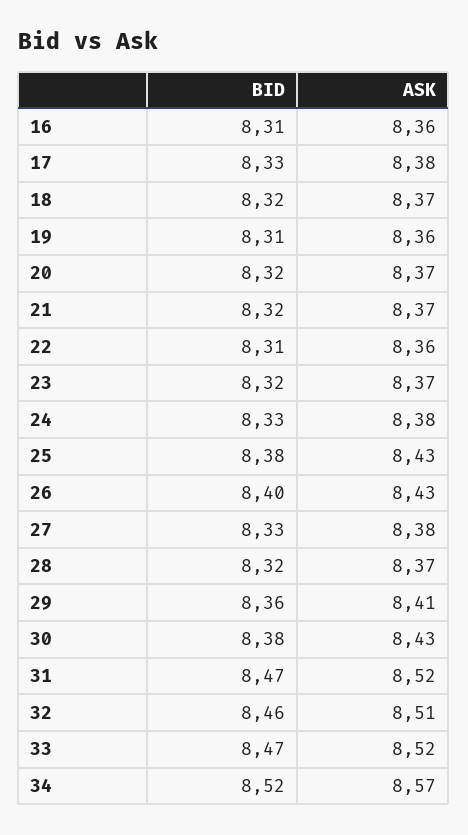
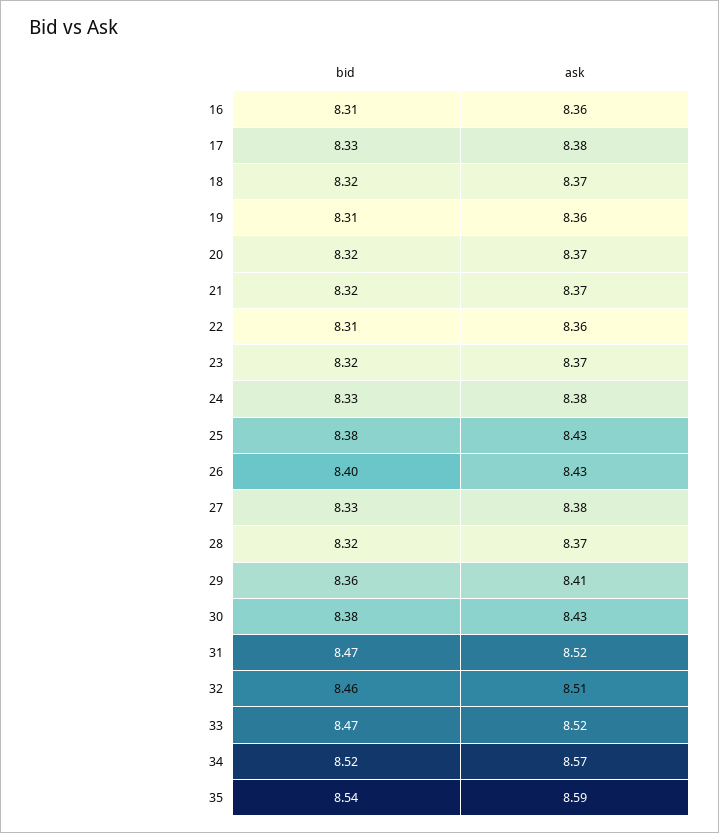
  {
    "BID": {
      "16": 8.31,
      "17": 8.33,
      "18": 8.32,
      "19": 8.31,
      "20": 8.32,
      "21": 8.32,
      "22": 8.31,
      "23": 8.32,
      "24": 8.33,
      "25": 8.38,
      "26": 8.4,
      "27": 8.33,
      "28": 8.32,
      "29": 8.36,
      "30": 8.38,
      "31": 8.47,
      "32": 8.46,
      "33": 8.47,
-     "34": 8.52
+     "34": 8.52,
+     "35": 8.54
    },
    "ASK": {
      "16": 8.36,
      "17": 8.38,
      "18": 8.37,
      "19": 8.36,
      "20": 8.37,
      "21": 8.37,
      "22": 8.36,
      "23": 8.37,
      "24": 8.38,
      "25": 8.43,
      "26": 8.43,
      "27": 8.38,
      "28": 8.37,
      "29": 8.41,
      "30": 8.43,
      "31": 8.52,
      "32": 8.51,
      "33": 8.52,
-     "34": 8.57
+     "34": 8.57,
+     "35": 8.59
    }
  }

